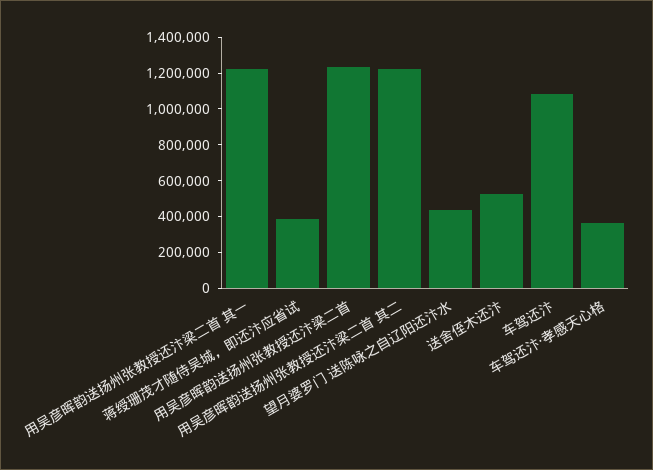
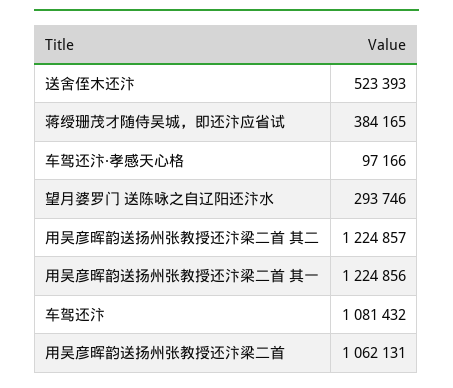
  {
    "用吴彦晖韵送扬州张教授还汴梁二首 其一": 1224856,
    "蒋绶珊茂才随侍吴城，即还汴应省试": 384165,
-   "用吴彦晖韵送扬州张教授还汴梁二首": 1250000,
+   "用吴彦晖韵送扬州张教授还汴梁二首": 1062131,
    "用吴彦晖韵送扬州张教授还汴梁二首 其二": 1224857,
-   "望月婆罗门 送陈咏之自辽阳还汴水": 450000,
+   "望月婆罗门 送陈咏之自辽阳还汴水": 293746,
    "送舍侄木还汴": 523393,
    "车驾还汴": 1081432,
-   "车驾还汴·孝感天心格": 350000
+   "车驾还汴·孝感天心格": 97166
  }

